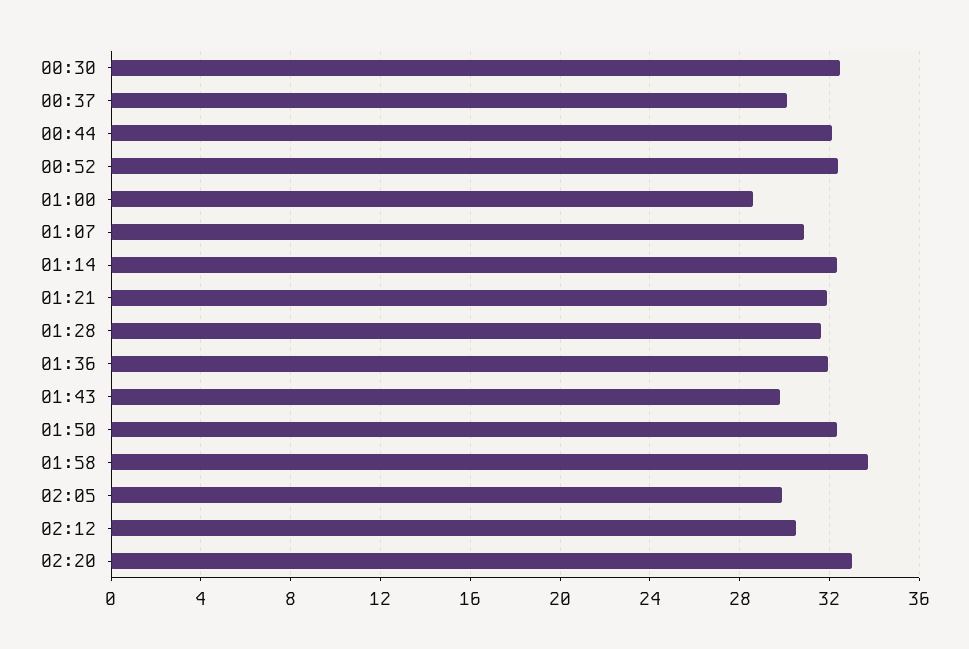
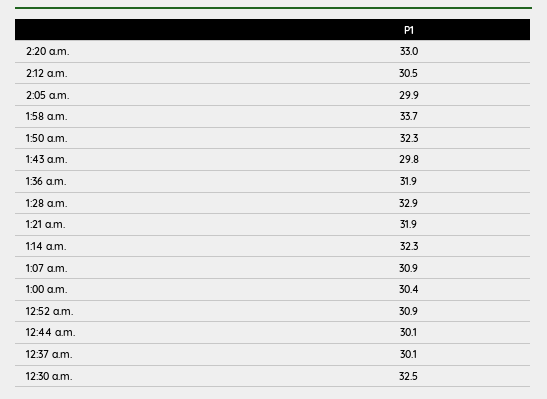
  {
    "00:30": 32.5,
    "00:37": 30.1,
-   "00:44": 32,
+   "00:44": 30.1,
-   "00:52": 32.5,
+   "00:52": 30.9,
-   "01:00": 28.5,
+   "01:00": 30.4,
    "01:07": 30.9,
    "01:14": 32.3,
    "01:21": 31.9,
-   "01:28": 31.5,
+   "01:28": 32.9,
    "01:36": 31.9,
    "01:43": 29.8,
    "01:50": 32.3,
    "01:58": 33.7,
    "02:05": 29.9,
    "02:12": 30.5,
    "02:20": 33
  }

